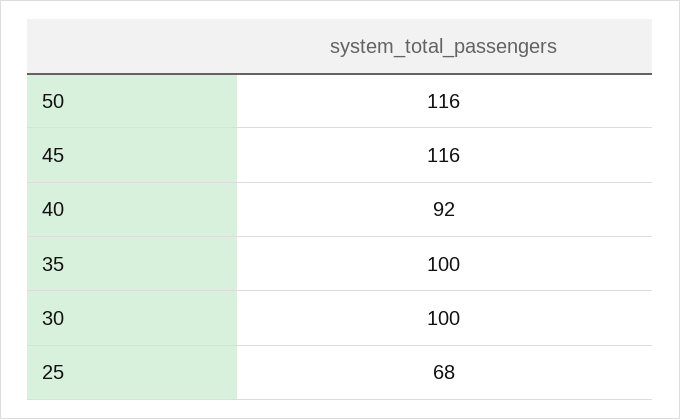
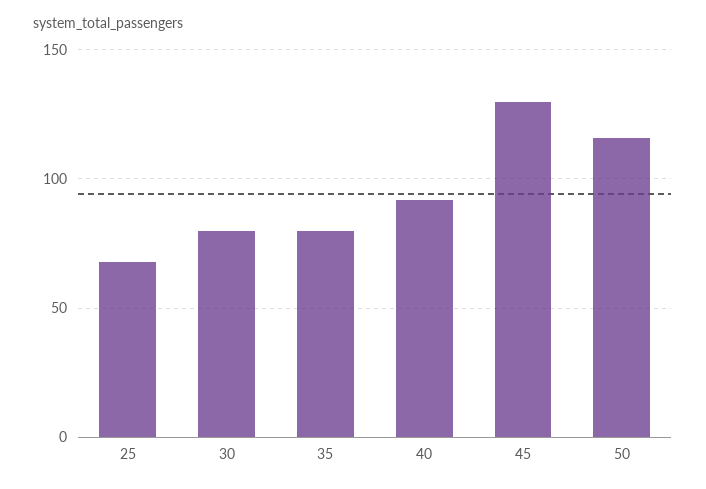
  {
    "50": 116,
-   "45": 116,
+   "45": 130,
    "40": 92,
-   "35": 100,
+   "35": 80,
-   "30": 100,
+   "30": 80,
    "25": 68
  }

